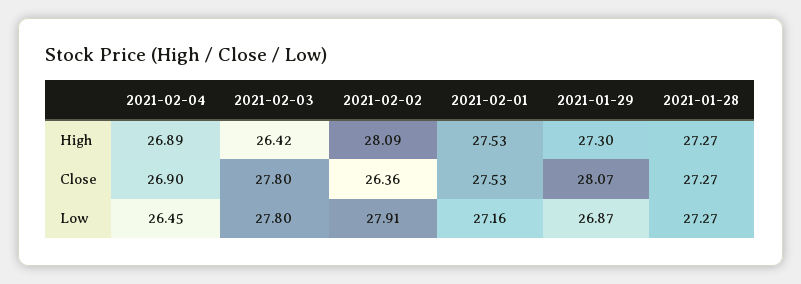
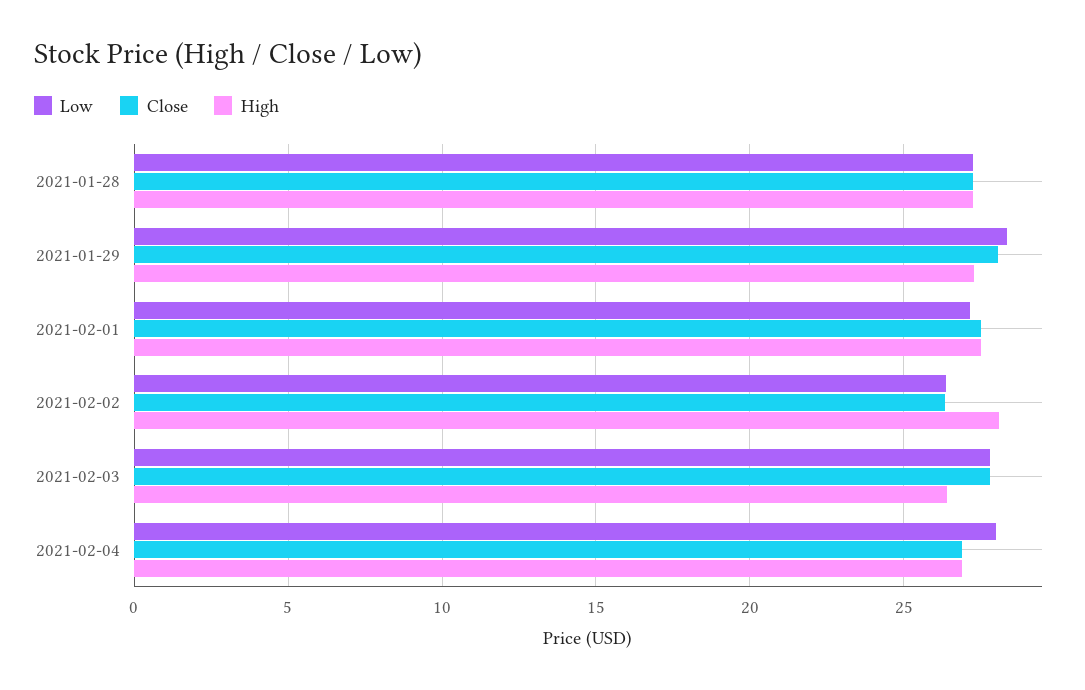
  {
    "High": {
      "2021-02-04": 26.89,
      "2021-02-03": 26.42,
      "2021-02-02": 28.09,
      "2021-02-01": 27.53,
      "2021-01-29": 27.3,
      "2021-01-28": 27.27
    },
    "Close": {
      "2021-02-04": 26.9,
      "2021-02-03": 27.8,
      "2021-02-02": 26.36,
      "2021-02-01": 27.53,
      "2021-01-29": 28.07,
      "2021-01-28": 27.27
    },
    "Low": {
-     "2021-02-04": 26.45,
+     "2021-02-04": 28,
      "2021-02-03": 27.8,
-     "2021-02-02": 27.91,
+     "2021-02-02": 26.5,
      "2021-02-01": 27.16,
-     "2021-01-29": 26.87,
+     "2021-01-29": 28.5,
      "2021-01-28": 27.27
    }
  }

